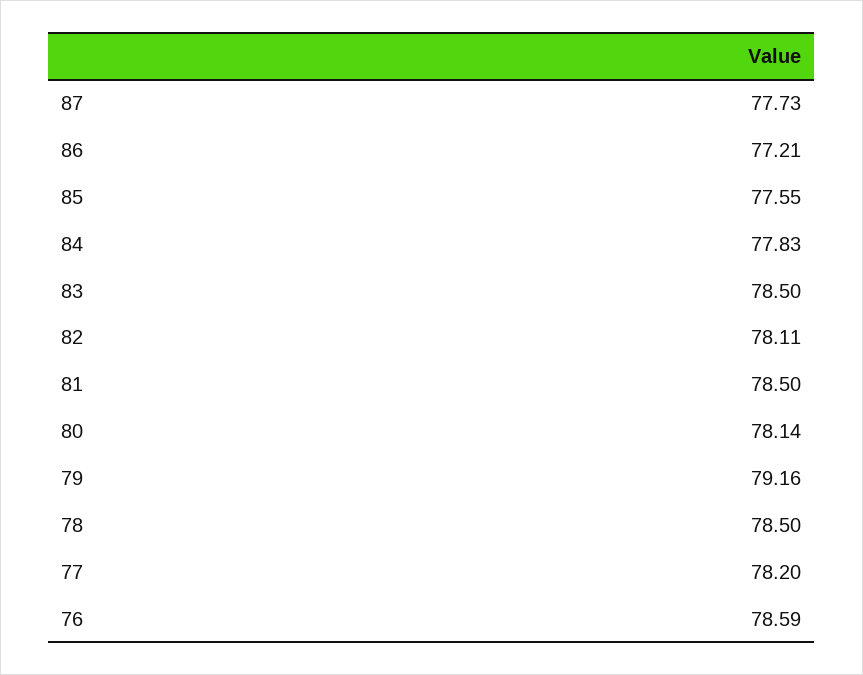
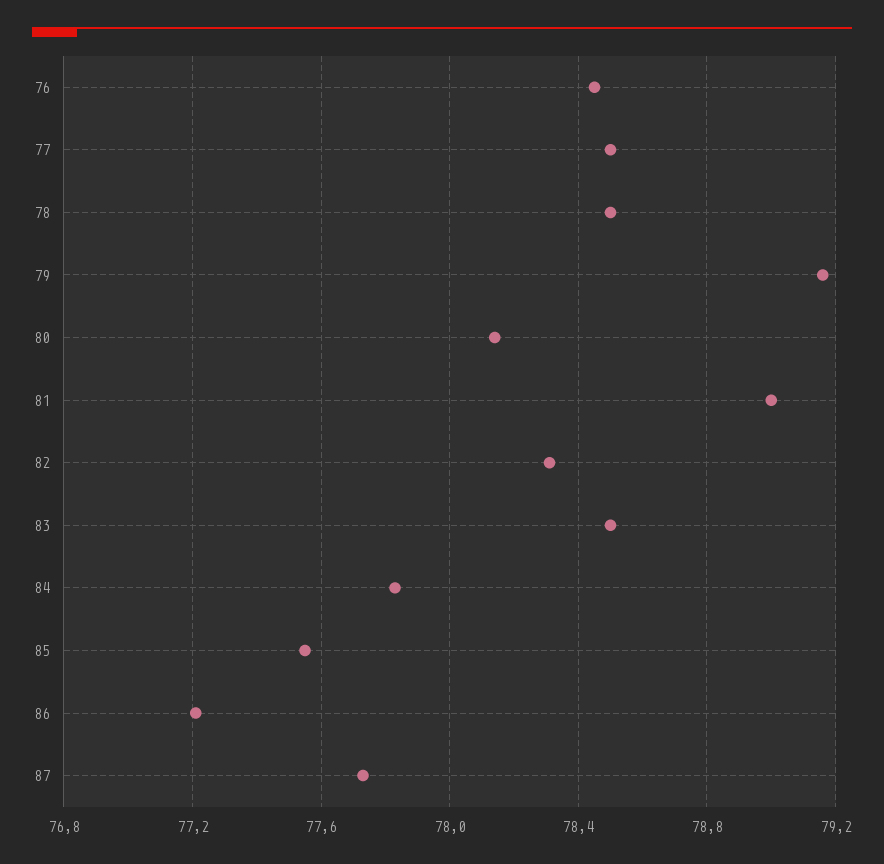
  {
    "87": 77.73,
    "86": 77.21,
    "85": 77.55,
    "84": 77.83,
    "83": 78.5,
-   "82": 78.11,
+   "82": 78.3,
-   "81": 78.5,
+   "81": 79,
    "80": 78.14,
    "79": 79.16,
    "78": 78.5,
-   "77": 78.2,
+   "77": 78.5,
-   "76": 78.59
+   "76": 78.45
  }

